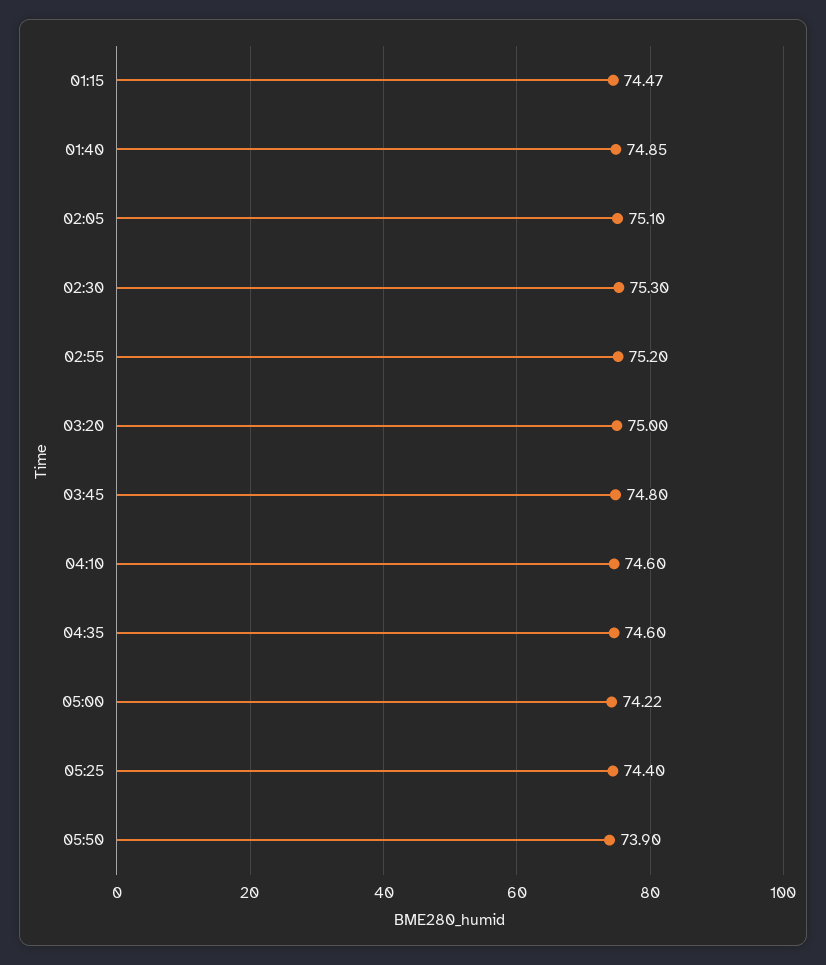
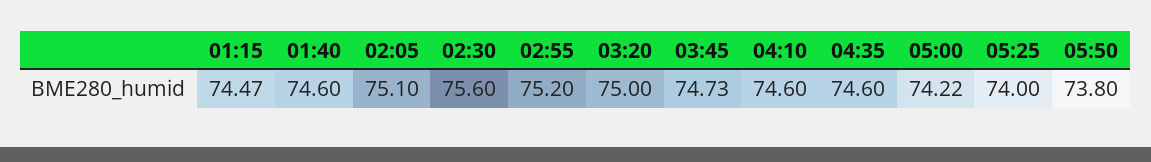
  {
    "01:15": 74.47,
-   "01:40": 74.85,
+   "01:40": 74.6,
    "02:05": 75.1,
-   "02:30": 75.3,
+   "02:30": 75.6,
    "02:55": 75.2,
    "03:20": 75,
-   "03:45": 74.8,
+   "03:45": 74.73,
    "04:10": 74.6,
    "04:35": 74.6,
    "05:00": 74.22,
-   "05:25": 74.4,
+   "05:25": 74,
-   "05:50": 73.9
+   "05:50": 73.8
  }

